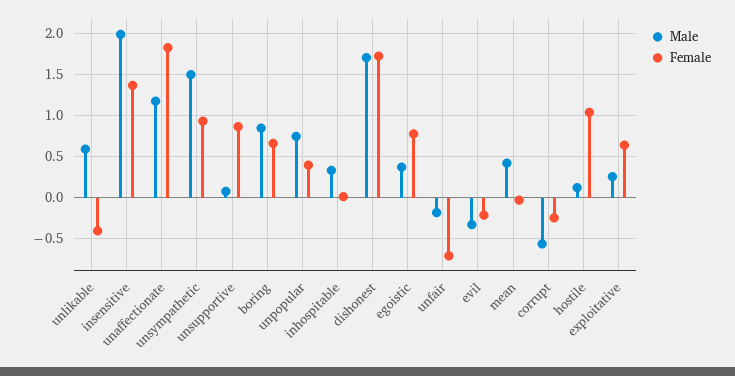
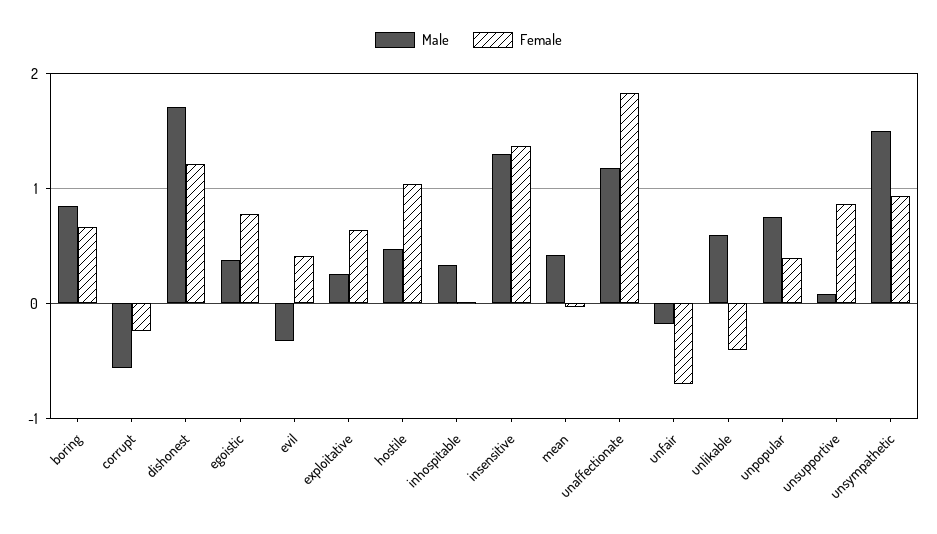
  {
    "Male": {
      "unlikable": 0.6,
-     "insensitive": 2,
+     "insensitive": 1.3,
      "unaffectionate": 1.2,
      "unsympathetic": 1.5,
      "unsupportive": 0.1,
      "boring": 0.8,
      "unpopular": 0.7,
      "inhospitable": 0.3,
      "dishonest": 1.7,
      "egoistic": 0.4,
      "unfair": -0.2,
      "evil": -0.3,
      "mean": 0.4,
      "corrupt": -0.6,
-     "hostile": 0.1,
+     "hostile": 0.5,
      "exploitative": 0.3
    },
    "Female": {
      "unlikable": -0.4,
      "insensitive": 1.4,
      "unaffectionate": 1.8,
      "unsympathetic": 0.9,
      "unsupportive": 0.9,
      "boring": 0.7,
      "unpopular": 0.4,
      "inhospitable": 0,
-     "dishonest": 1.7,
+     "dishonest": 1.2,
      "egoistic": 0.8,
      "unfair": -0.7,
-     "evil": -0.2,
+     "evil": 0.4,
      "mean": 0,
      "corrupt": -0.2,
      "hostile": 1,
      "exploitative": 0.6
    }
  }

